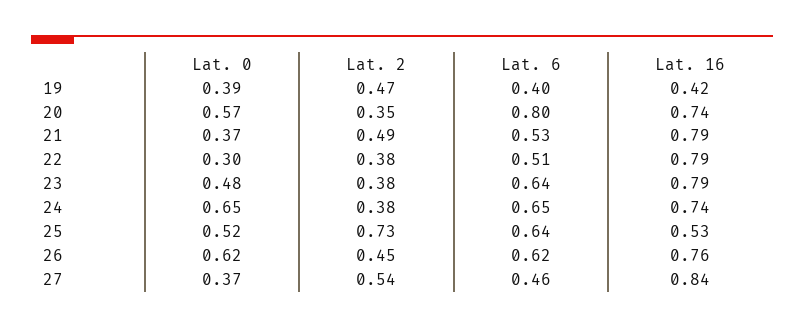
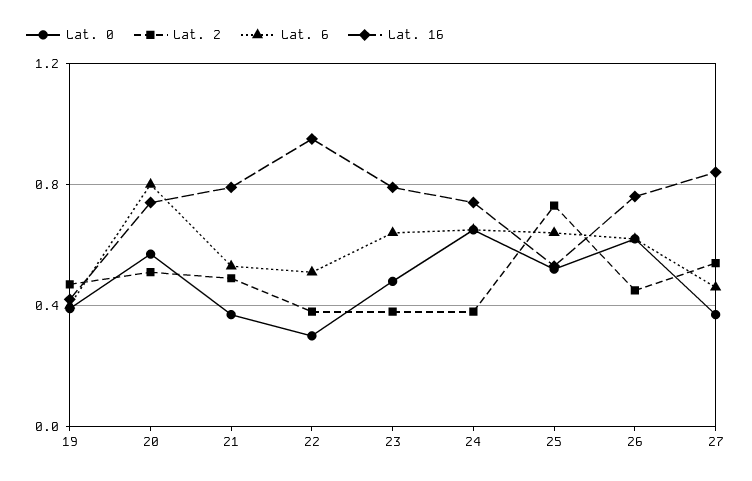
  {
    "Lat. 0": {
      "19": 0.39,
      "20": 0.57,
      "21": 0.37,
      "22": 0.3,
      "23": 0.48,
      "24": 0.65,
      "25": 0.52,
      "26": 0.62,
      "27": 0.37
    },
    "Lat. 2": {
      "19": 0.47,
-     "20": 0.35,
+     "20": 0.5,
      "21": 0.49,
      "22": 0.38,
      "23": 0.38,
      "24": 0.38,
      "25": 0.73,
      "26": 0.45,
      "27": 0.54
    },
    "Lat. 6": {
      "19": 0.4,
      "20": 0.8,
      "21": 0.53,
      "22": 0.51,
      "23": 0.64,
      "24": 0.65,
      "25": 0.64,
      "26": 0.62,
      "27": 0.46
    },
    "Lat. 16": {
      "19": 0.42,
      "20": 0.74,
      "21": 0.79,
-     "22": 0.79,
+     "22": 0.95,
      "23": 0.79,
      "24": 0.74,
      "25": 0.53,
      "26": 0.76,
      "27": 0.84
    }
  }

